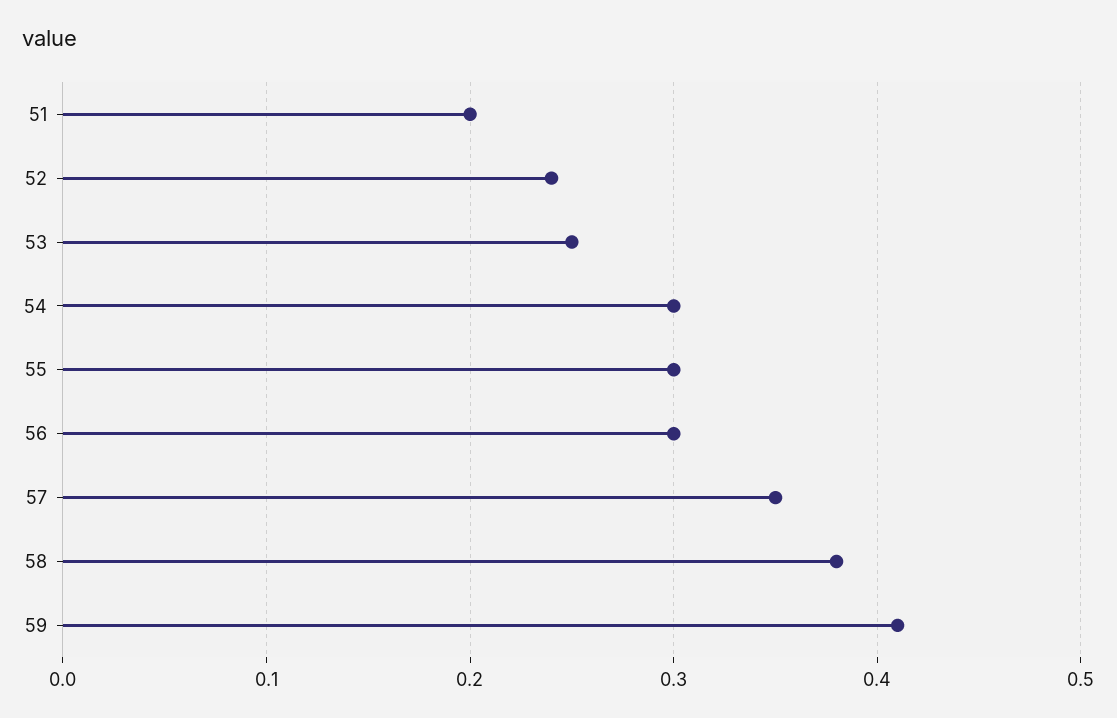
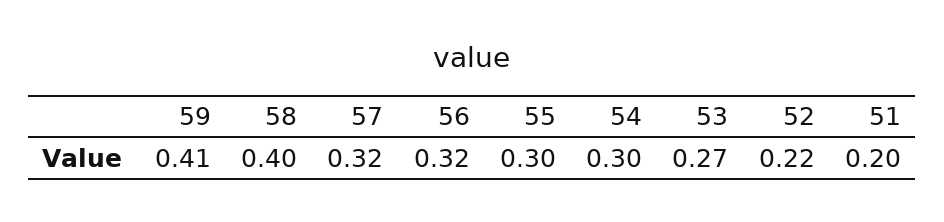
  {
    "51": 0.2,
-   "52": 0.24,
+   "52": 0.22,
-   "53": 0.25,
+   "53": 0.27,
    "54": 0.3,
    "55": 0.3,
-   "56": 0.3,
+   "56": 0.32,
-   "57": 0.35,
+   "57": 0.32,
-   "58": 0.38,
+   "58": 0.4,
    "59": 0.41
  }

